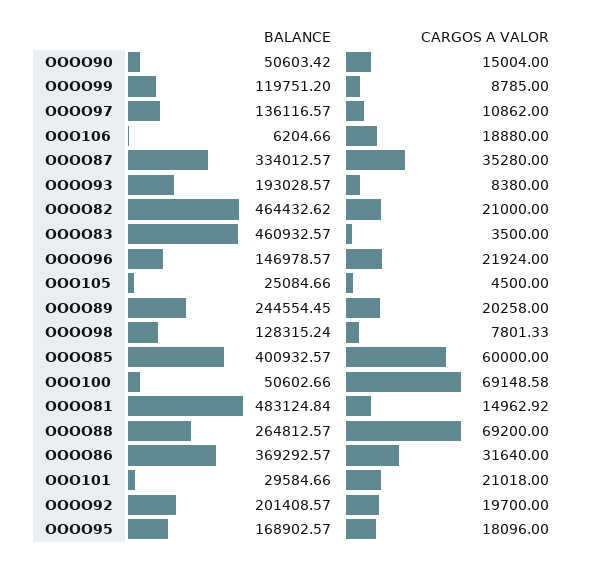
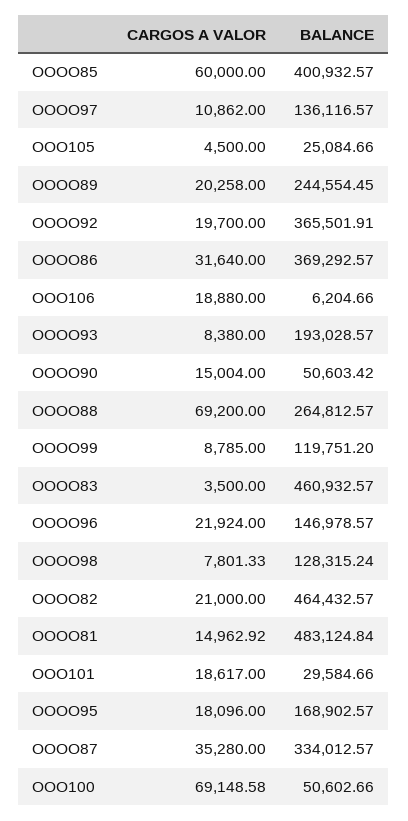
  {
    "BALANCE": {
      "OOOO90": 50603.42,
      "OOOO99": 119751.2,
      "OOOO97": 136116.57,
      "OOO106": 6204.66,
      "OOOO87": 334012.57,
      "OOOO93": 193028.57,
-     "OOOO82": 464432.62,
+     "OOOO82": 464432.57,
      "OOOO83": 460932.57,
      "OOOO96": 146978.57,
      "OOO105": 25084.66,
      "OOOO89": 244554.45,
      "OOOO98": 128315.24,
      "OOOO85": 400932.57,
      "OOO100": 50602.66,
      "OOOO81": 483124.84,
      "OOOO88": 264812.57,
      "OOOO86": 369292.57,
      "OOO101": 29584.66,
-     "OOOO92": 201408.57,
+     "OOOO92": 365501.91,
      "OOOO95": 168902.57
    },
    "CARGOS A VALOR": {
      "OOOO90": 15004,
      "OOOO99": 8785,
      "OOOO97": 10862,
      "OOO106": 18880,
      "OOOO87": 35280,
      "OOOO93": 8380,
      "OOOO82": 21000,
      "OOOO83": 3500,
      "OOOO96": 21924,
      "OOO105": 4500,
      "OOOO89": 20258,
      "OOOO98": 7801.33,
      "OOOO85": 60000,
      "OOO100": 69148.58,
      "OOOO81": 14962.92,
      "OOOO88": 69200,
      "OOOO86": 31640,
-     "OOO101": 21018,
+     "OOO101": 18617,
      "OOOO92": 19700,
      "OOOO95": 18096
    }
  }

